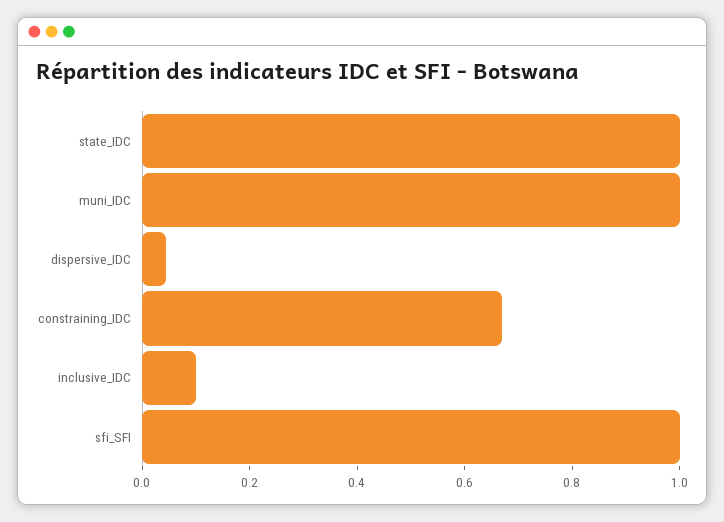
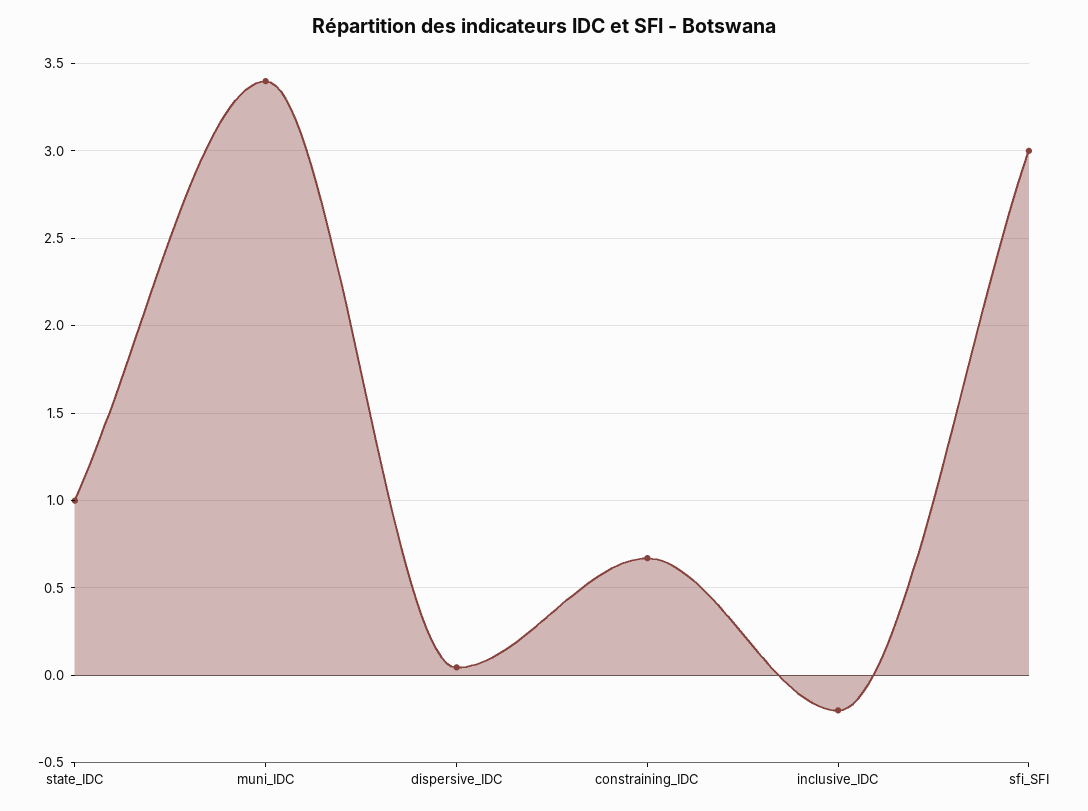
  {
    "state_IDC": 1,
-   "muni_IDC": 1,
+   "muni_IDC": 3.4,
    "dispersive_IDC": 0.05,
    "constraining_IDC": 0.65,
-   "inclusive_IDC": 0.1,
+   "inclusive_IDC": -0.2,
-   "sfi_SFI": 1
+   "sfi_SFI": 3
  }

